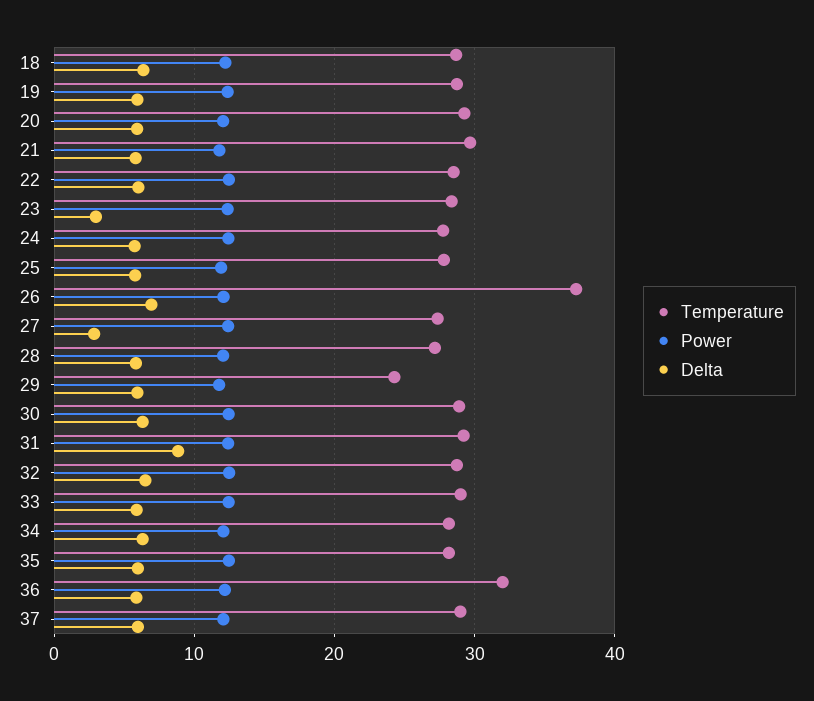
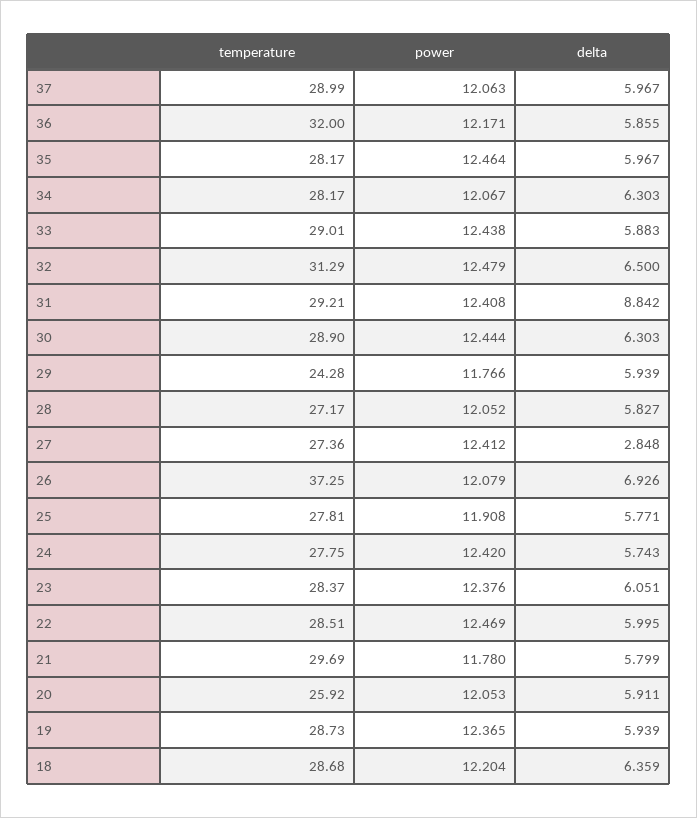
  {
    "Temperature": {
      "18": 28.68,
      "19": 28.73,
-     "20": 29,
+     "20": 25.92,
      "21": 29.69,
      "22": 28.51,
      "23": 28.37,
      "24": 27.75,
      "25": 27.81,
      "26": 37.25,
      "27": 27.36,
      "28": 27.17,
      "29": 24.28,
      "30": 28.9,
      "31": 29.21,
-     "32": 29,
+     "32": 31.29,
      "33": 29.01,
      "34": 28.17,
      "35": 28.17,
      "36": 32,
      "37": 28.99
    },
    "Power": {
      "18": 12.204,
      "19": 12.365,
      "20": 12.053,
      "21": 11.78,
      "22": 12.469,
      "23": 12.376,
      "24": 12.42,
      "25": 11.908,
      "26": 12.079,
      "27": 12.412,
      "28": 12.052,
      "29": 11.766,
      "30": 12.444,
      "31": 12.408,
      "32": 12.479,
      "33": 12.438,
      "34": 12.067,
      "35": 12.464,
      "36": 12.171,
      "37": 12.063
    },
    "Delta": {
      "18": 6.359,
      "19": 5.939,
      "20": 5.911,
      "21": 5.799,
      "22": 5.995,
-     "23": 3,
+     "23": 6.051,
      "24": 5.743,
      "25": 5.771,
      "26": 6.926,
      "27": 2.848,
      "28": 5.827,
      "29": 5.939,
      "30": 6.303,
      "31": 8.842,
      "32": 6.5,
      "33": 5.883,
      "34": 6.303,
      "35": 5.967,
      "36": 5.855,
      "37": 5.967
    }
  }

